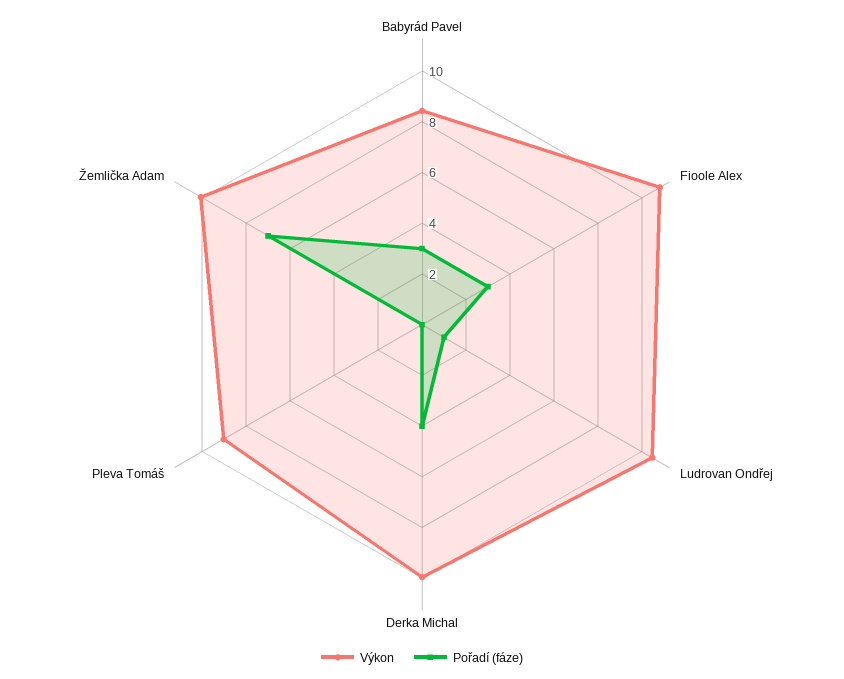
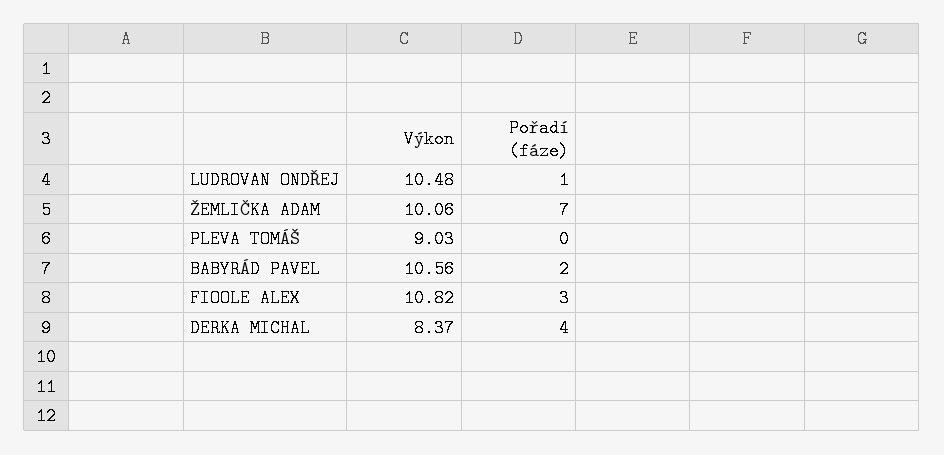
  {
    "Výkon": {
-     "Babyrád Pavel": 8.5,
+     "Babyrád Pavel": 10.56,
      "Fioole Alex": 10.82,
      "Ludrovan Ondřej": 10.48,
-     "Derka Michal": 10,
+     "Derka Michal": 8.37,
      "Pleva Tomáš": 9.03,
      "Žemlička Adam": 10.06
    },
    "Pořadí (fáze)": {
-     "Babyrád Pavel": 3,
+     "Babyrád Pavel": 2,
      "Fioole Alex": 3,
      "Ludrovan Ondřej": 1,
      "Derka Michal": 4,
      "Pleva Tomáš": 0,
      "Žemlička Adam": 7
    }
  }

